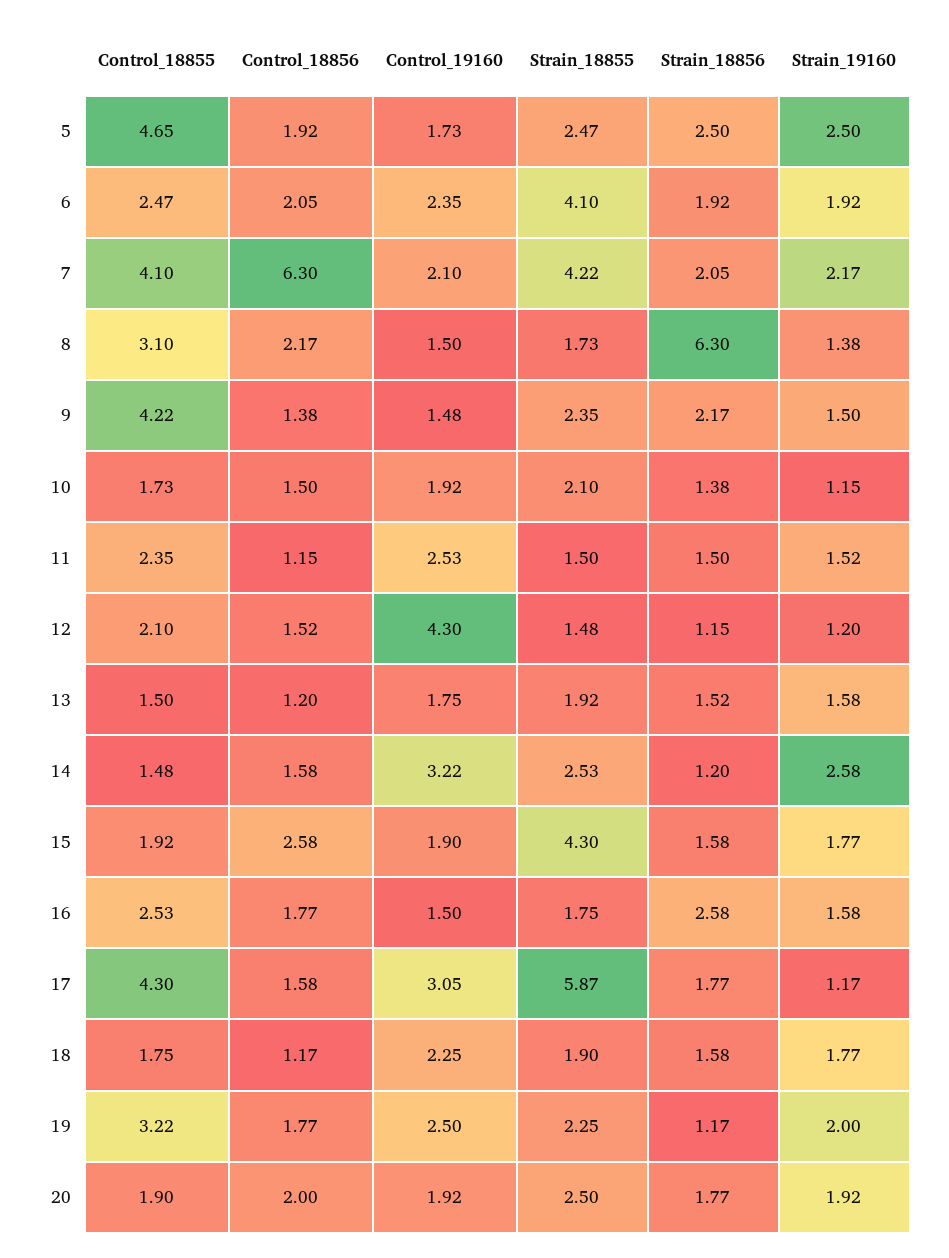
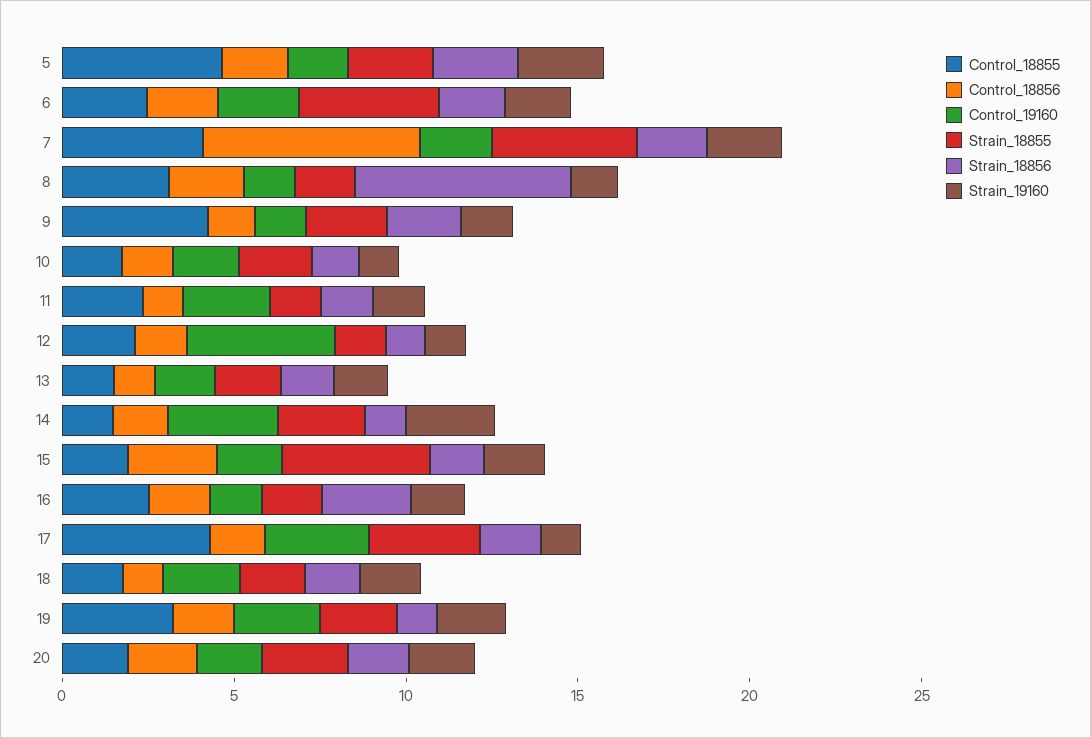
  {
    "Control_18855": {
      "5": 4.65,
      "6": 2.47,
      "7": 4.1,
      "8": 3.1,
      "9": 4.22,
      "10": 1.73,
      "11": 2.35,
      "12": 2.1,
      "13": 1.5,
      "14": 1.48,
      "15": 1.92,
      "16": 2.53,
      "17": 4.3,
      "18": 1.75,
      "19": 3.22,
      "20": 1.9
    },
    "Control_18856": {
      "5": 1.92,
      "6": 2.05,
      "7": 6.3,
      "8": 2.17,
      "9": 1.38,
      "10": 1.5,
      "11": 1.15,
      "12": 1.52,
      "13": 1.2,
      "14": 1.58,
      "15": 2.58,
      "16": 1.77,
      "17": 1.58,
      "18": 1.17,
      "19": 1.77,
      "20": 2
    },
    "Control_19160": {
      "5": 1.73,
      "6": 2.35,
      "7": 2.1,
      "8": 1.5,
      "9": 1.48,
      "10": 1.92,
      "11": 2.53,
      "12": 4.3,
      "13": 1.75,
      "14": 3.22,
      "15": 1.9,
      "16": 1.5,
      "17": 3.05,
      "18": 2.25,
      "19": 2.5,
      "20": 1.92
    },
    "Strain_18855": {
      "5": 2.47,
      "6": 4.1,
      "7": 4.22,
      "8": 1.73,
      "9": 2.35,
      "10": 2.1,
      "11": 1.5,
      "12": 1.48,
      "13": 1.92,
      "14": 2.53,
      "15": 4.3,
      "16": 1.75,
-     "17": 5.87,
+     "17": 3,
      "18": 1.9,
      "19": 2.25,
      "20": 2.5
    },
    "Strain_18856": {
      "5": 2.5,
      "6": 1.92,
      "7": 2.05,
      "8": 6.3,
      "9": 2.17,
      "10": 1.38,
      "11": 1.5,
      "12": 1.15,
      "13": 1.52,
      "14": 1.2,
      "15": 1.58,
      "16": 2.58,
      "17": 1.77,
      "18": 1.58,
      "19": 1.17,
      "20": 1.77
    },
    "Strain_19160": {
      "5": 2.5,
      "6": 1.92,
      "7": 2.17,
      "8": 1.38,
      "9": 1.5,
      "10": 1.15,
      "11": 1.52,
      "12": 1.2,
      "13": 1.58,
      "14": 2.58,
      "15": 1.77,
      "16": 1.58,
      "17": 1.17,
      "18": 1.77,
      "19": 2,
      "20": 1.92
    }
  }

